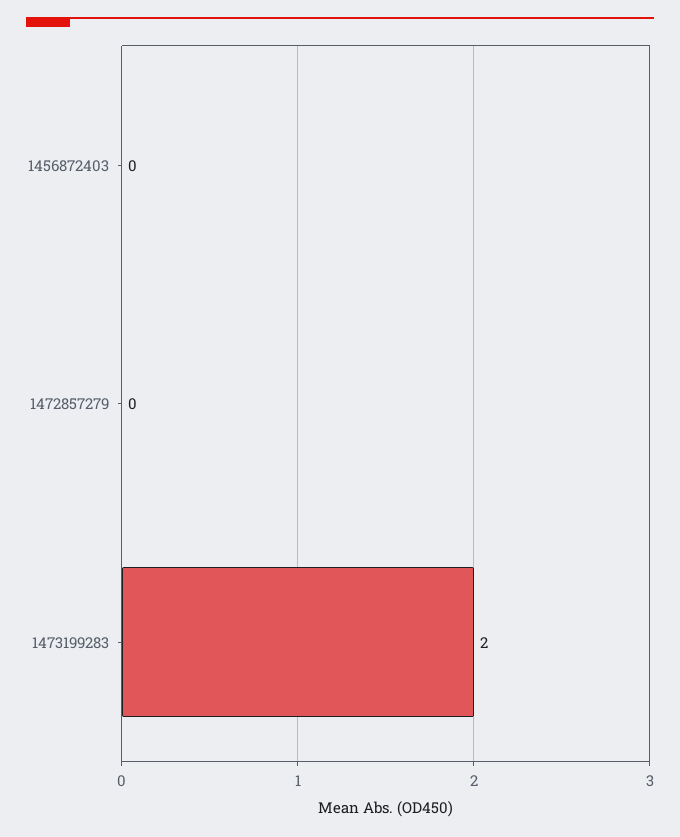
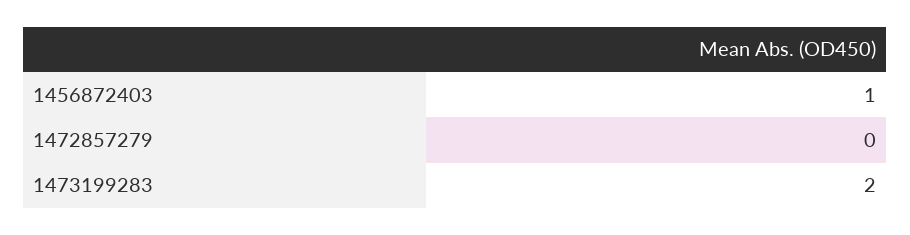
  {
-   "1456872403": 0,
+   "1456872403": 1,
    "1472857279": 0,
    "1473199283": 2
  }

